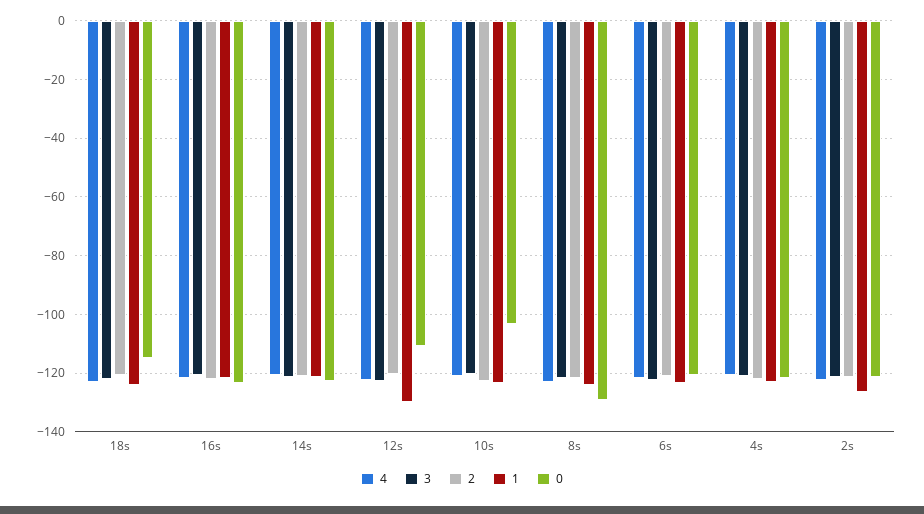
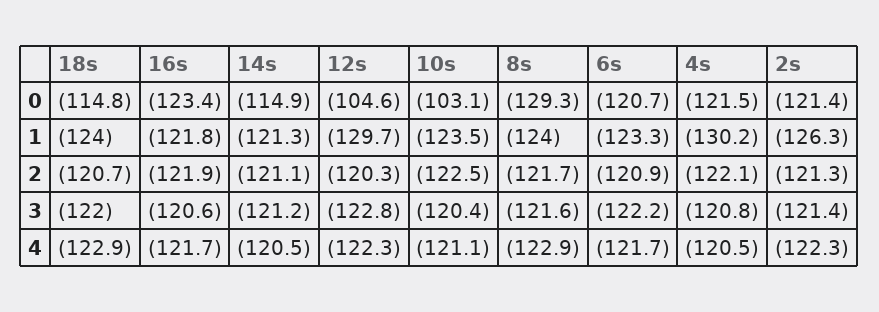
  {
    "4": {
      "18s": -122.9,
      "16s": -121.7,
      "14s": -120.5,
      "12s": -122.3,
      "10s": -121.1,
      "8s": -122.9,
      "6s": -121.7,
      "4s": -120.5,
      "2s": -122.3
    },
    "3": {
      "18s": -122,
      "16s": -120.6,
      "14s": -121.2,
      "12s": -122.8,
      "10s": -120.4,
      "8s": -121.6,
      "6s": -122.2,
      "4s": -120.8,
      "2s": -121.4
    },
    "2": {
      "18s": -120.7,
      "16s": -121.9,
      "14s": -121.1,
      "12s": -120.3,
      "10s": -122.5,
      "8s": -121.7,
      "6s": -120.9,
      "4s": -122.1,
      "2s": -121.3
    },
    "1": {
      "18s": -124,
      "16s": -121.8,
      "14s": -121.3,
      "12s": -129.7,
      "10s": -123.5,
      "8s": -124,
      "6s": -123.3,
-     "4s": -122.5,
+     "4s": -130.2,
      "2s": -126.3
    },
    "0": {
      "18s": -114.8,
      "16s": -123.4,
-     "14s": -122.5,
+     "14s": -114.9,
-     "12s": -110,
+     "12s": -104.6,
      "10s": -103.1,
      "8s": -129.3,
      "6s": -120.7,
      "4s": -121.5,
      "2s": -121.4
    }
  }

